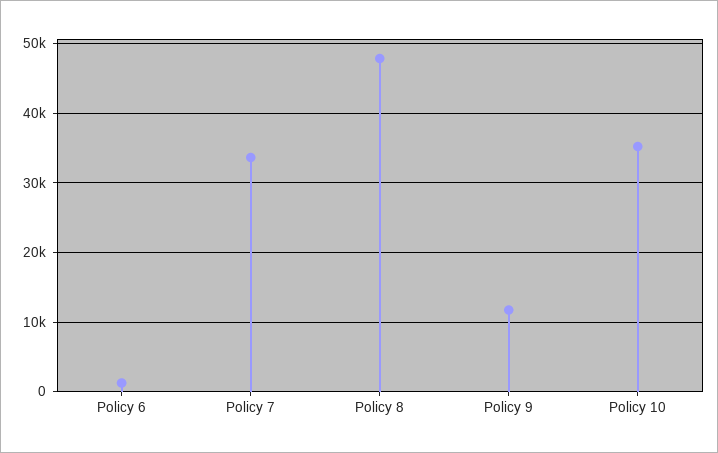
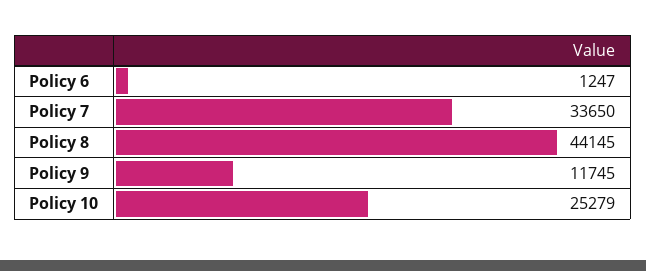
  {
    "Policy 6": 1247,
    "Policy 7": 33650,
-   "Policy 8": 48000,
+   "Policy 8": 44145,
    "Policy 9": 11745,
-   "Policy 10": 35000
+   "Policy 10": 25279
  }

